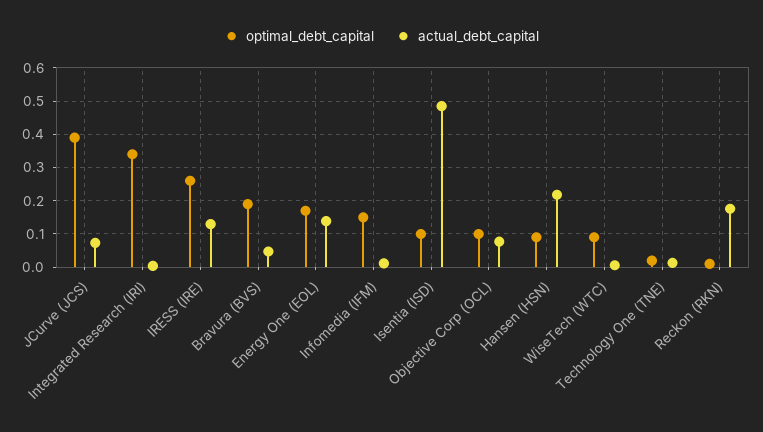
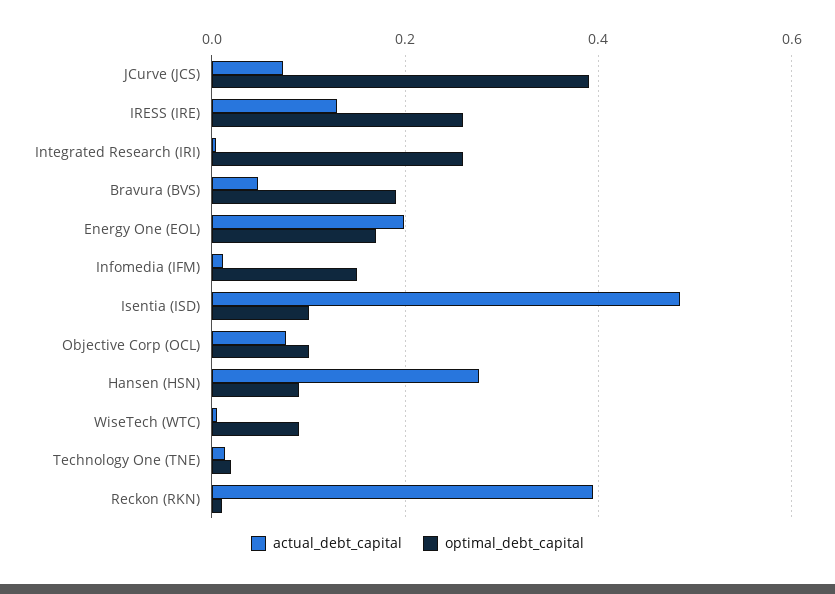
  {
    "optimal_debt_capital": {
      "JCurve (JCS)": 0.4,
-     "Integrated Research (IRI)": 0.34,
+     "Integrated Research (IRI)": 0.26,
      "IRESS (IRE)": 0.26,
      "Bravura (BVS)": 0.2,
      "Energy One (EOL)": 0.18,
      "Infomedia (IFM)": 0.16,
      "Isentia (ISD)": 0.1,
      "Objective Corp (OCL)": 0.1,
      "Hansen (HSN)": 0.1,
      "WiseTech (WTC)": 0.1,
      "Technology One (TNE)": 0.02,
      "Reckon (RKN)": 0.02
    },
    "actual_debt_capital": {
      "JCurve (JCS)": 0.08,
      "Integrated Research (IRI)": 0,
      "IRESS (IRE)": 0.12,
      "Bravura (BVS)": 0.04,
-     "Energy One (EOL)": 0.14,
+     "Energy One (EOL)": 0.2,
      "Infomedia (IFM)": 0.02,
      "Isentia (ISD)": 0.48,
      "Objective Corp (OCL)": 0.08,
-     "Hansen (HSN)": 0.22,
+     "Hansen (HSN)": 0.28,
      "WiseTech (WTC)": 0,
      "Technology One (TNE)": 0.02,
-     "Reckon (RKN)": 0.18
+     "Reckon (RKN)": 0.4
    }
  }

